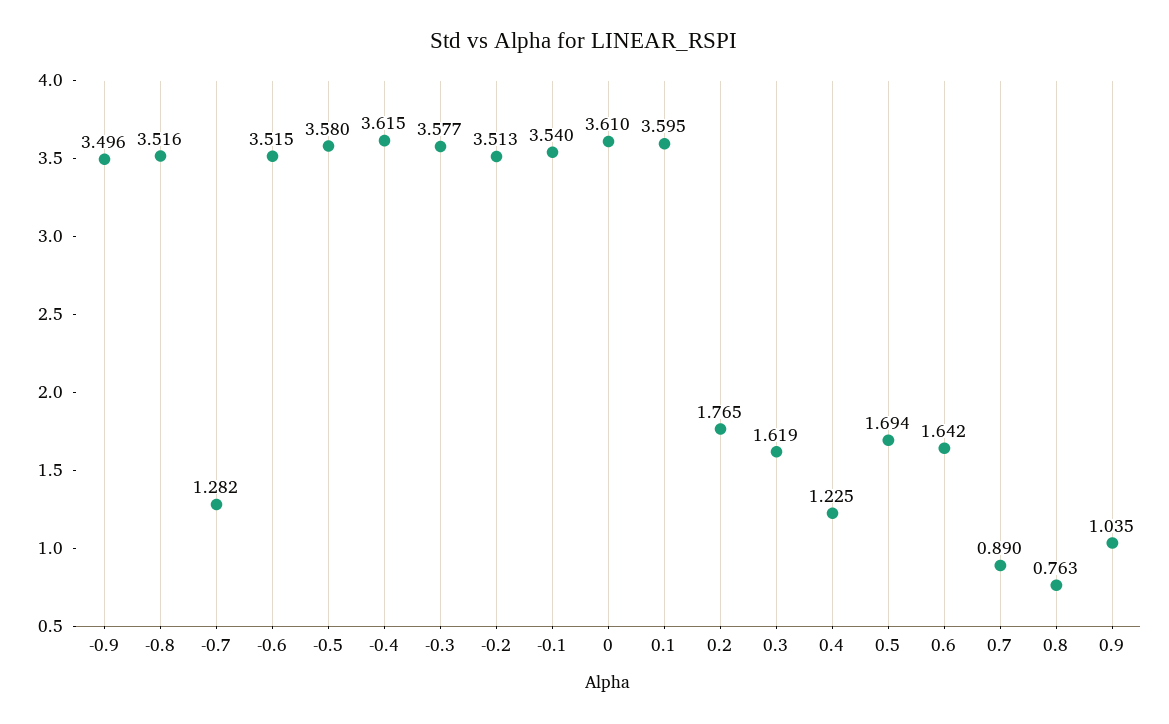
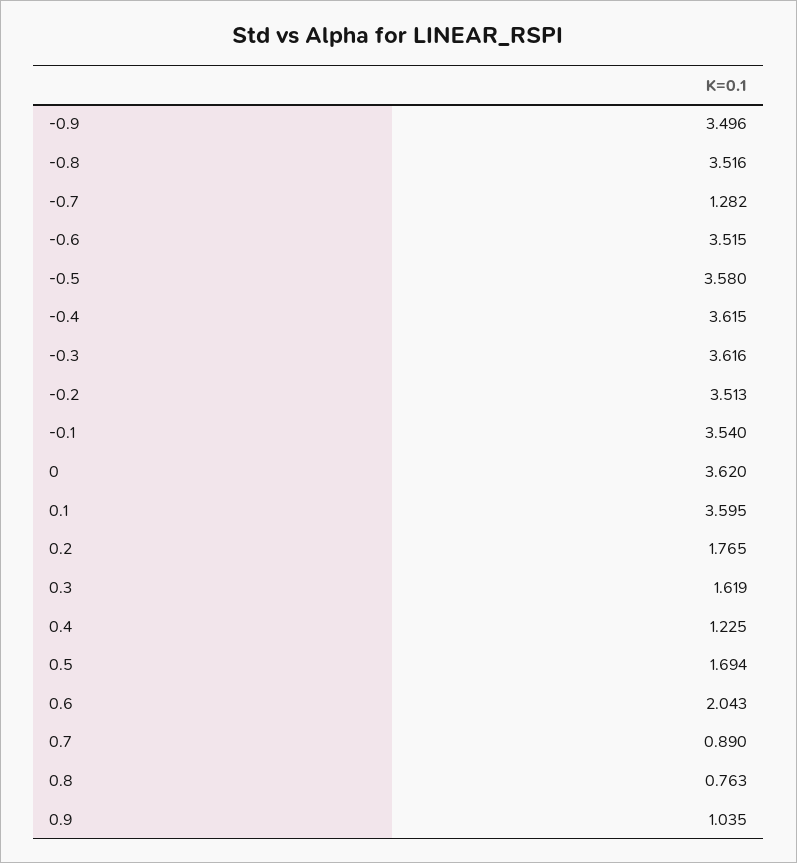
  {
    "-0.9": 3.496,
    "-0.8": 3.516,
    "-0.7": 1.282,
    "-0.6": 3.515,
    "-0.5": 3.58,
    "-0.4": 3.615,
-   "-0.3": 3.577,
+   "-0.3": 3.616,
    "-0.2": 3.513,
    "-0.1": 3.54,
-   "0": 3.61,
+   "0": 3.62,
    "0.1": 3.595,
    "0.2": 1.765,
    "0.3": 1.619,
    "0.4": 1.225,
    "0.5": 1.694,
-   "0.6": 1.642,
+   "0.6": 2.043,
    "0.7": 0.89,
    "0.8": 0.763,
    "0.9": 1.035
  }

